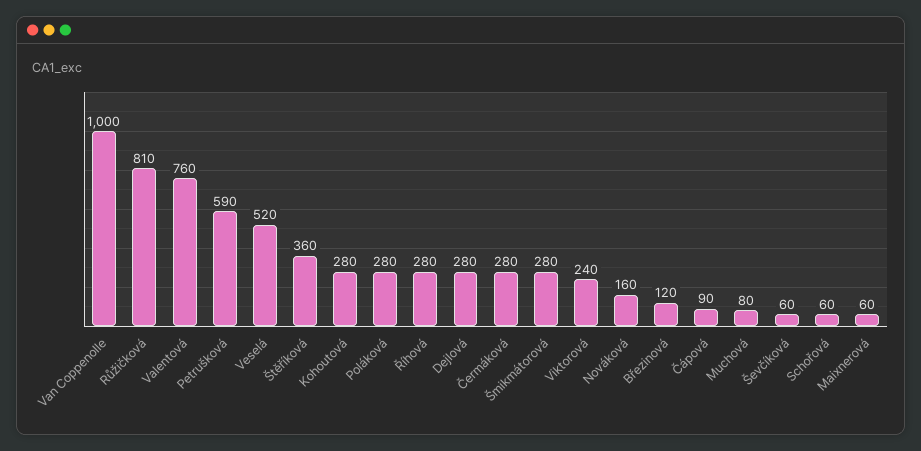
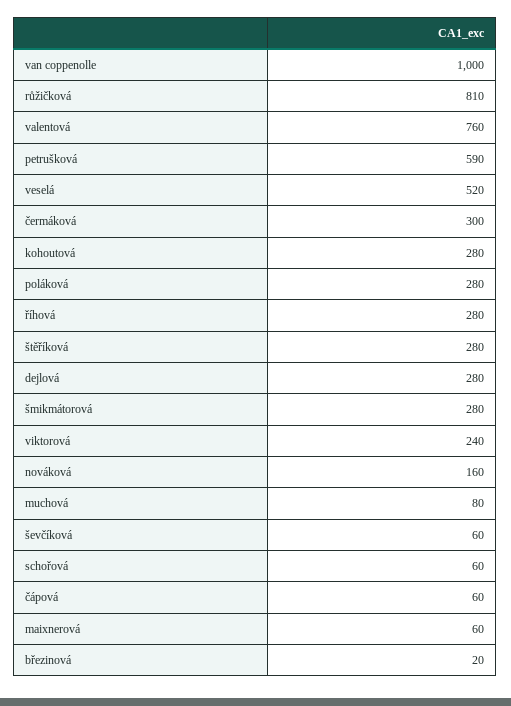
  {
    "Van Coppenolle": 1000,
    "Růžičková": 810,
    "Valentová": 760,
    "Petrušková": 590,
    "Veselá": 520,
-   "Štěříková": 360,
+   "Štěříková": 280,
    "Kohoutová": 280,
    "Poláková": 280,
    "Říhová": 280,
    "Dejlová": 280,
-   "Čermáková": 280,
+   "Čermáková": 300,
    "Šmikmátorová": 280,
    "Viktorová": 240,
    "Nováková": 160,
-   "Březinová": 120,
+   "Březinová": 20,
-   "Čápová": 90,
+   "Čápová": 60,
    "Muchová": 80,
    "Ševčíková": 60,
    "Schořová": 60,
    "Maixnerová": 60
  }

